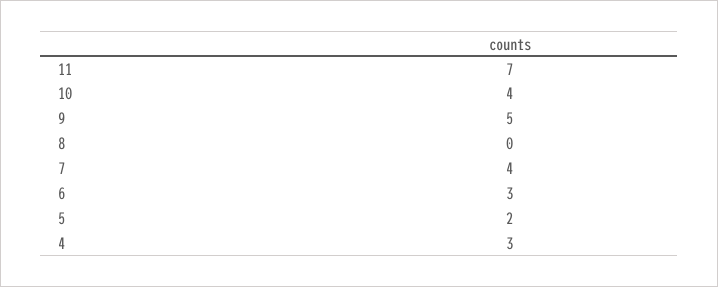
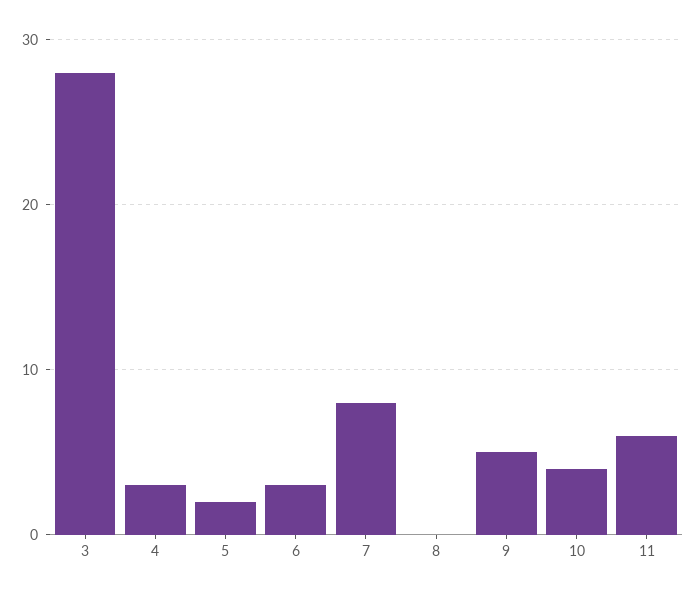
  {
-   "11": 7,
+   "11": 6,
    "10": 4,
    "9": 5,
    "8": 0,
-   "7": 4,
+   "7": 8,
    "6": 3,
    "5": 2,
-   "4": 3
+   "4": 3,
+   "3": 28
  }

